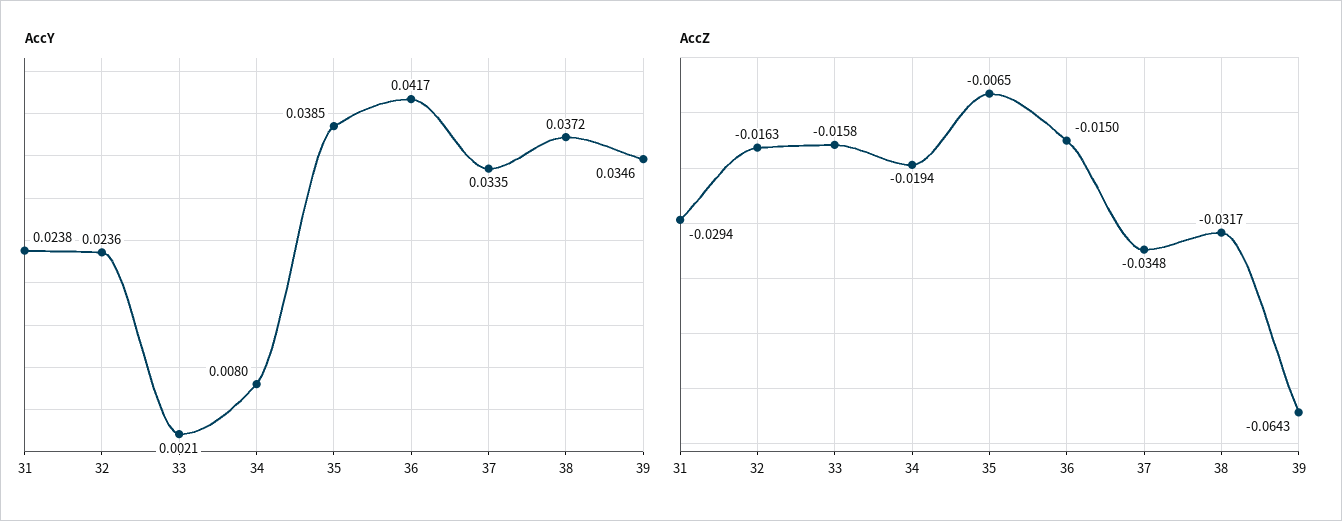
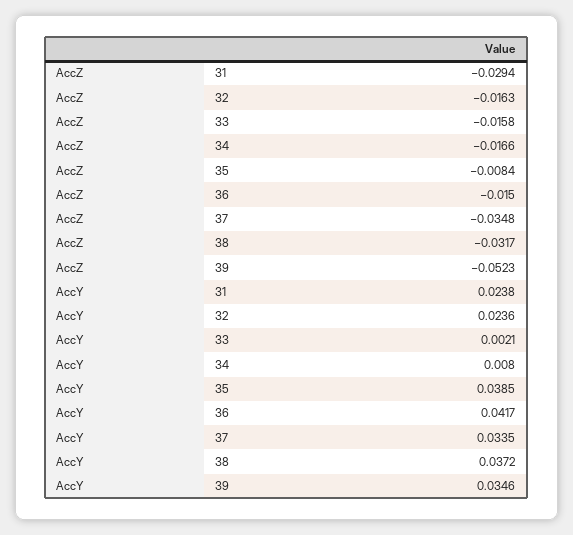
  {
    "AccY": {
      "31": 0.0238,
      "32": 0.0236,
      "33": 0.0021,
      "34": 0.008,
      "35": 0.0385,
      "36": 0.0417,
      "37": 0.0335,
      "38": 0.0372,
      "39": 0.0346
    },
    "AccZ": {
      "31": -0.0294,
      "32": -0.0163,
      "33": -0.0158,
-     "34": -0.0194,
+     "34": -0.0166,
-     "35": -0.0065,
+     "35": -0.0084,
      "36": -0.015,
      "37": -0.0348,
      "38": -0.0317,
-     "39": -0.0643
+     "39": -0.0523
    }
  }

